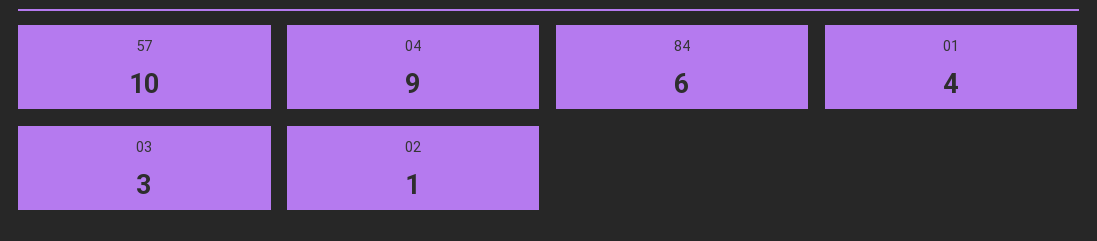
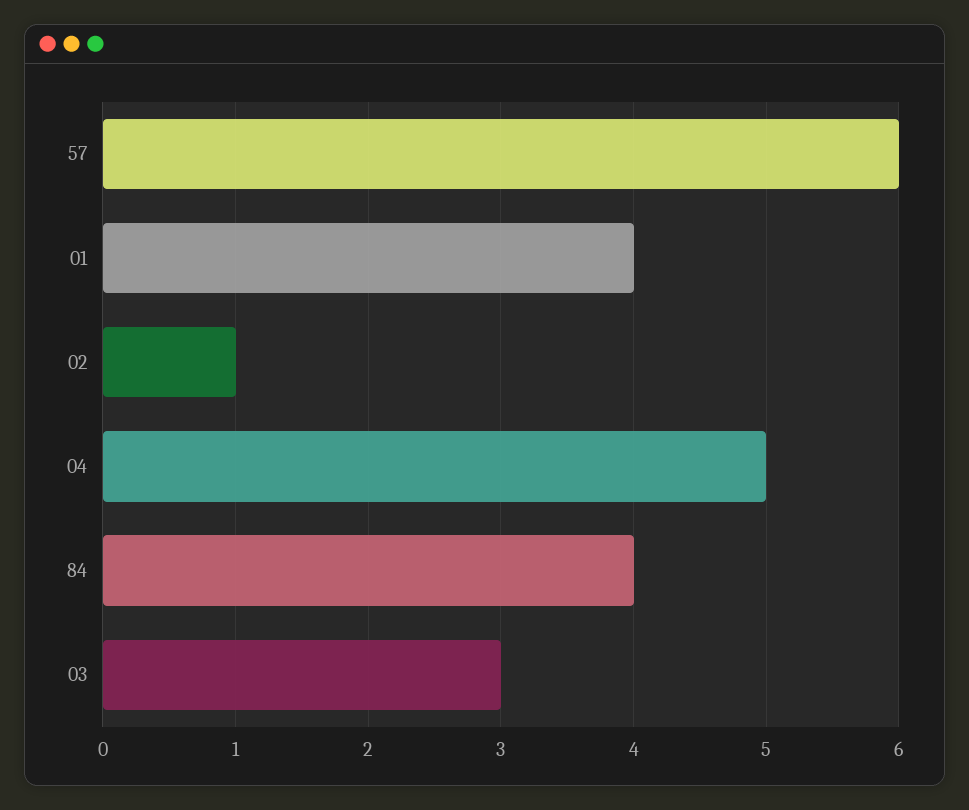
  {
-   "57": 10,
+   "57": 6,
-   "04": 9,
+   "04": 5,
-   "84": 6,
+   "84": 4,
    "01": 4,
    "03": 3,
    "02": 1
  }

